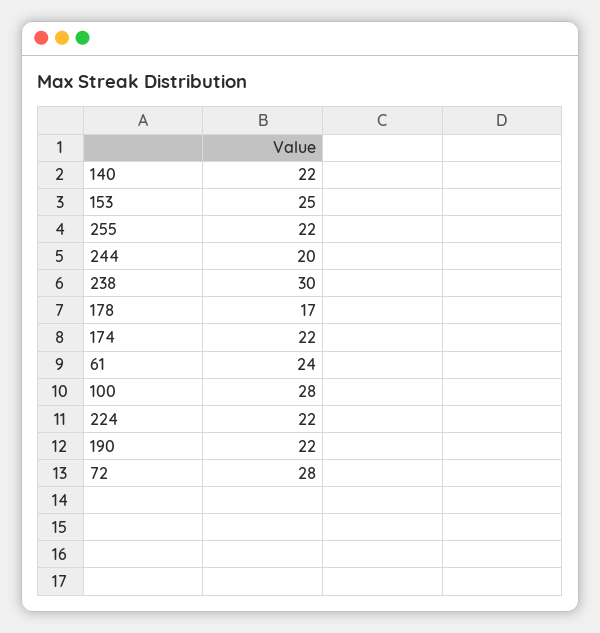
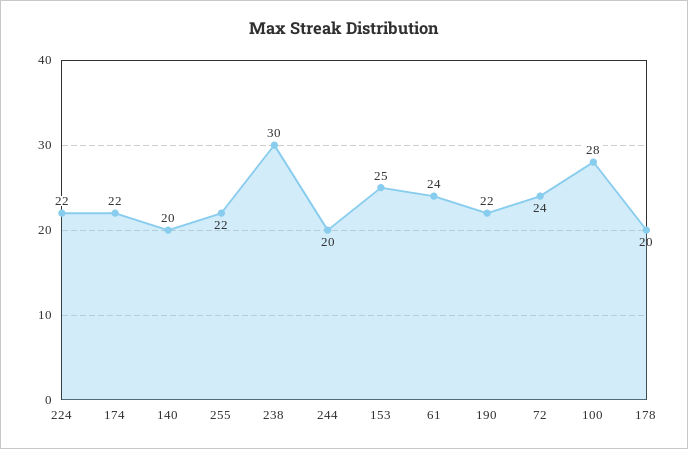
  {
-   "140": 22,
+   "140": 20,
    "153": 25,
    "255": 22,
    "244": 20,
    "238": 30,
-   "178": 17,
+   "178": 20,
    "174": 22,
    "61": 24,
    "100": 28,
    "224": 22,
    "190": 22,
-   "72": 28
+   "72": 24
  }

